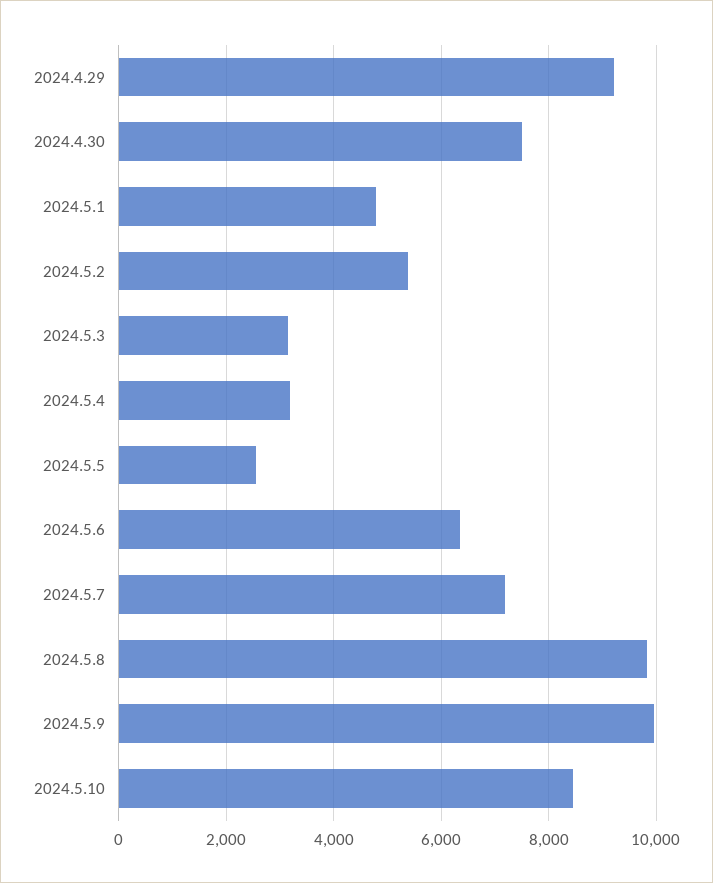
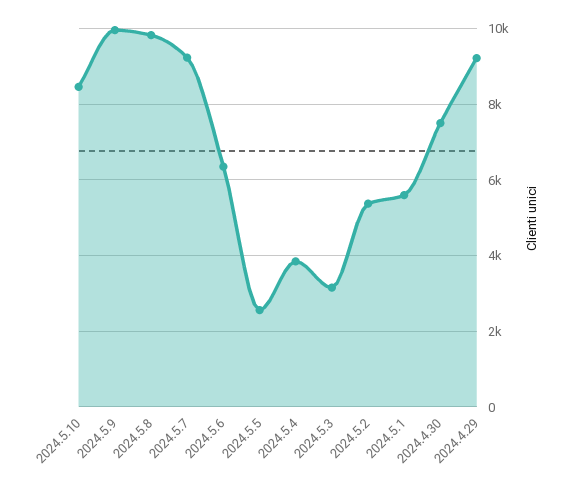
  {
    "2024.4.29": 9200,
    "2024.4.30": 7600,
-   "2024.5.1": 4800,
+   "2024.5.1": 5600,
    "2024.5.2": 5400,
    "2024.5.3": 3200,
-   "2024.5.4": 3200,
+   "2024.5.4": 3800,
    "2024.5.5": 2600,
    "2024.5.6": 6400,
-   "2024.5.7": 7200,
+   "2024.5.7": 9200,
    "2024.5.8": 9800,
    "2024.5.9": 10000,
    "2024.5.10": 8400
  }

